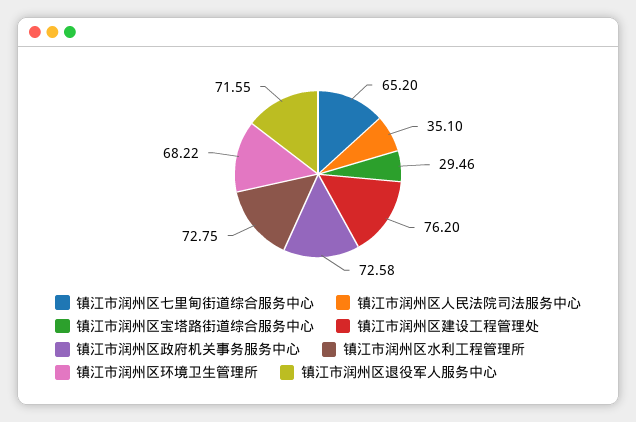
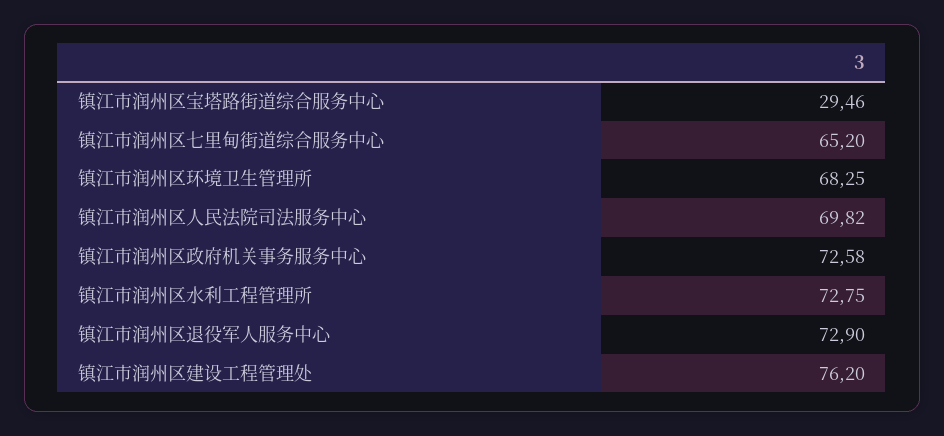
  {
    "镇江市润州区七里甸街道综合服务中心": 65.2,
-   "镇江市润州区人民法院司法服务中心": 35.1,
+   "镇江市润州区人民法院司法服务中心": 69.82,
    "镇江市润州区宝塔路街道综合服务中心": 29.46,
    "镇江市润州区建设工程管理处": 76.2,
    "镇江市润州区政府机关事务服务中心": 72.58,
    "镇江市润州区水利工程管理所": 72.75,
-   "镇江市润州区环境卫生管理所": 68.22,
+   "镇江市润州区环境卫生管理所": 68.25,
-   "镇江市润州区退役军人服务中心": 71.55
+   "镇江市润州区退役军人服务中心": 72.9
  }

